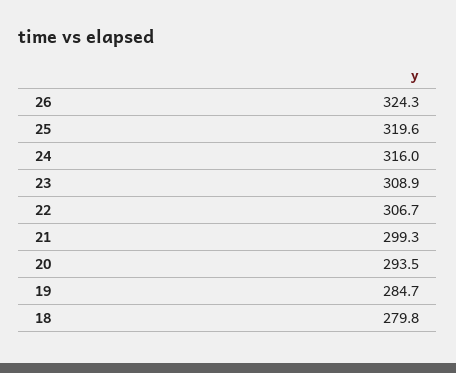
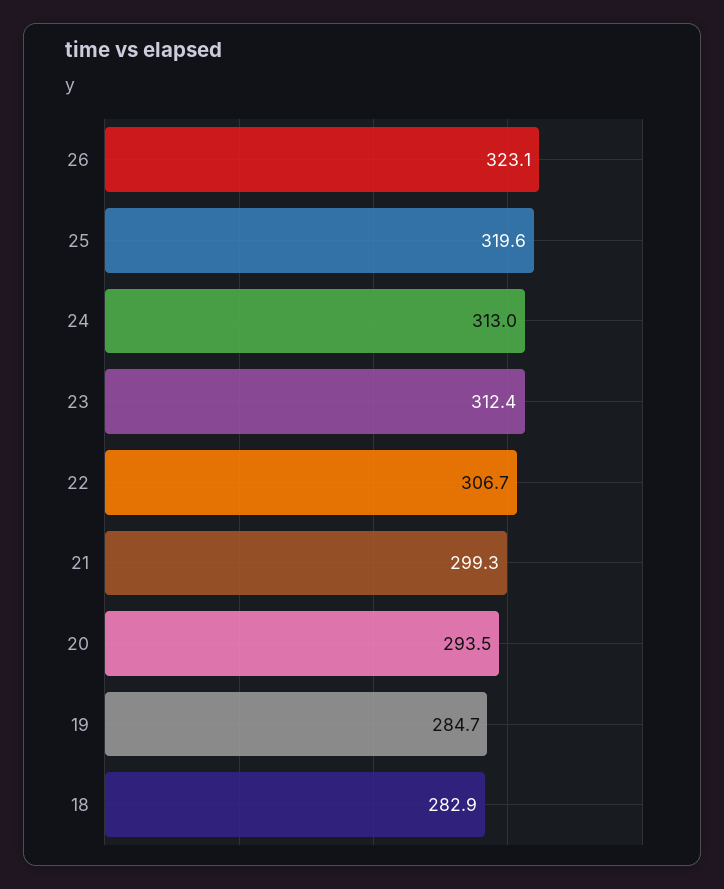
  {
-   "26": 324.3,
+   "26": 323.1,
    "25": 319.6,
-   "24": 316,
+   "24": 313,
-   "23": 308.9,
+   "23": 312.4,
    "22": 306.7,
    "21": 299.3,
    "20": 293.5,
    "19": 284.7,
-   "18": 279.8
+   "18": 282.9
  }

